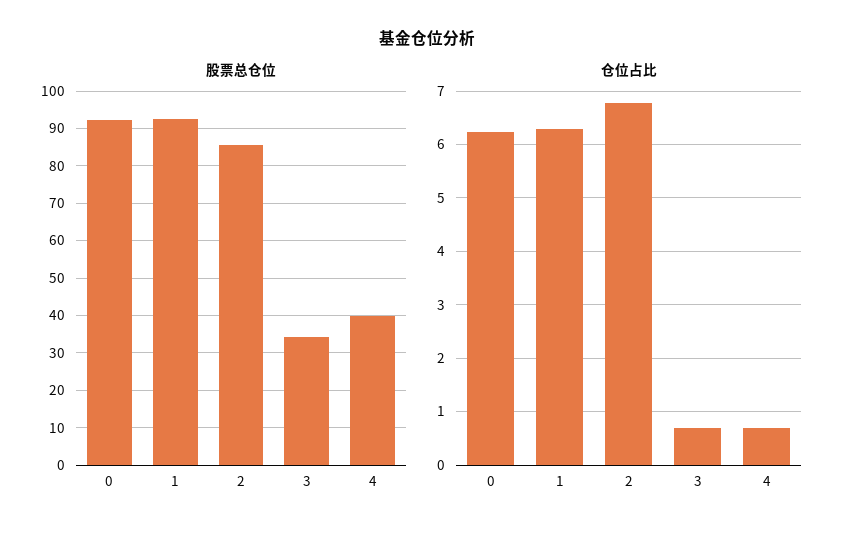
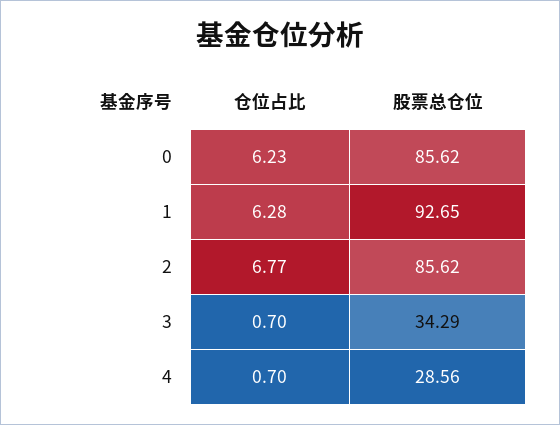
  {
    "股票总仓位": {
-     "0": 92,
+     "0": 85.62,
      "1": 92.65,
      "2": 85.62,
      "3": 34.29,
-     "4": 40
+     "4": 28.56
    },
    "仓位占比": {
      "0": 6.23,
      "1": 6.28,
      "2": 6.77,
      "3": 0.7,
      "4": 0.7
    }
  }

